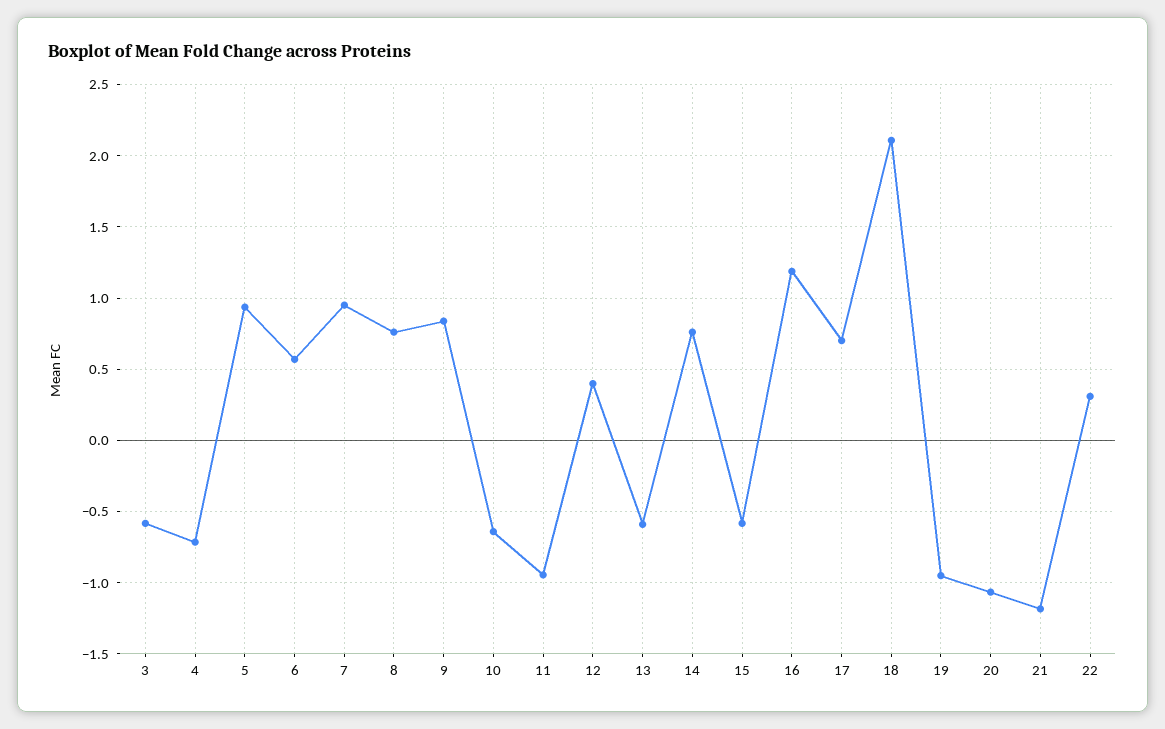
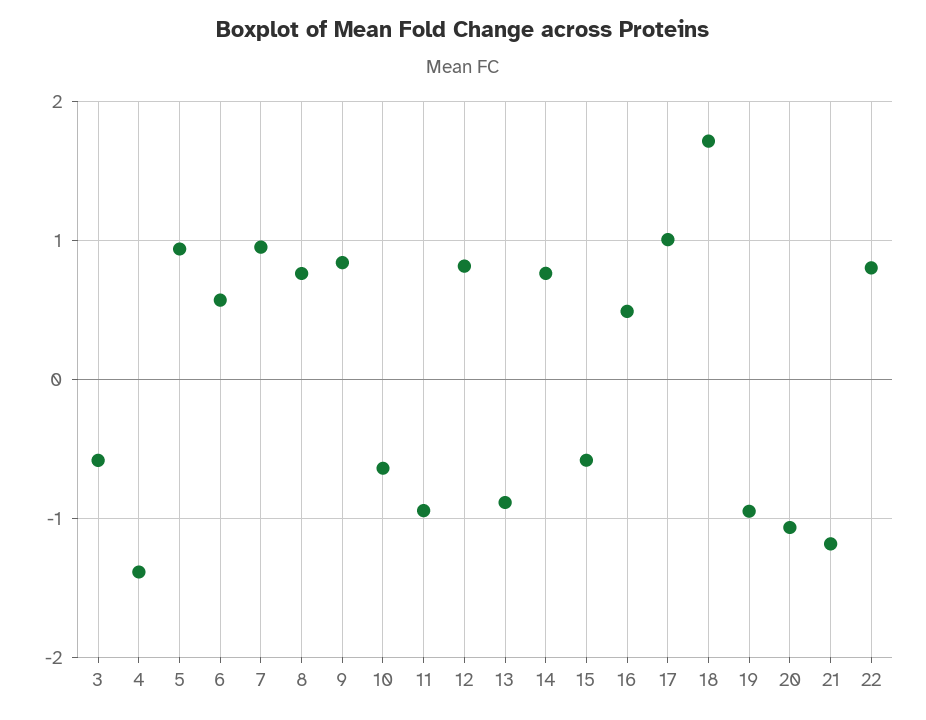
  {
    "3": -0.6,
-   "4": -0.7,
+   "4": -1.4,
    "5": 0.95,
    "6": 0.55,
    "7": 0.95,
    "8": 0.75,
    "9": 0.85,
    "10": -0.65,
    "11": -0.95,
-   "12": 0.4,
+   "12": 0.8,
-   "13": -0.6,
+   "13": -0.9,
    "14": 0.75,
    "15": -0.6,
-   "16": 1.2,
+   "16": 0.5,
-   "17": 0.7,
+   "17": 1,
-   "18": 2.1,
+   "18": 1.7,
    "19": -0.95,
    "20": -1.05,
    "21": -1.2,
-   "22": 0.3
+   "22": 0.8
  }

